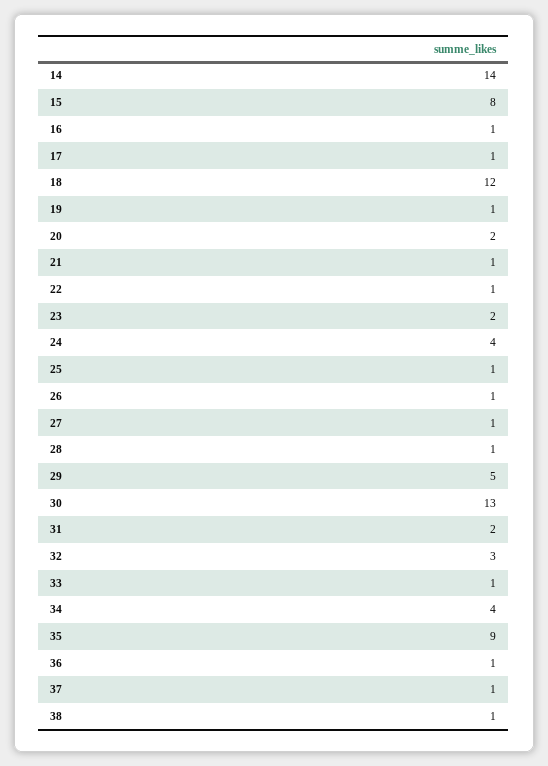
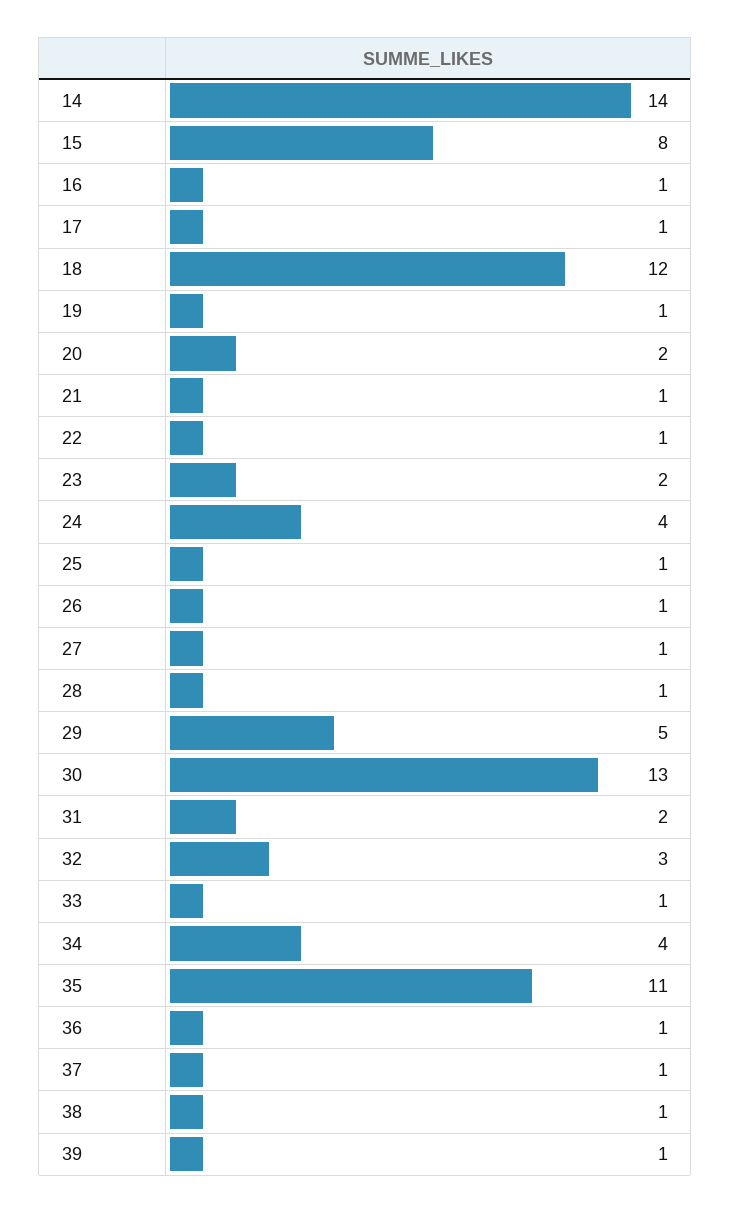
  {
    "14": 14,
    "15": 8,
    "16": 1,
    "17": 1,
    "18": 12,
    "19": 1,
    "20": 2,
    "21": 1,
    "22": 1,
    "23": 2,
    "24": 4,
    "25": 1,
    "26": 1,
    "27": 1,
    "28": 1,
    "29": 5,
    "30": 13,
    "31": 2,
    "32": 3,
    "33": 1,
    "34": 4,
-   "35": 9,
+   "35": 11,
    "36": 1,
    "37": 1,
-   "38": 1
+   "38": 1,
+   "39": 1
  }

